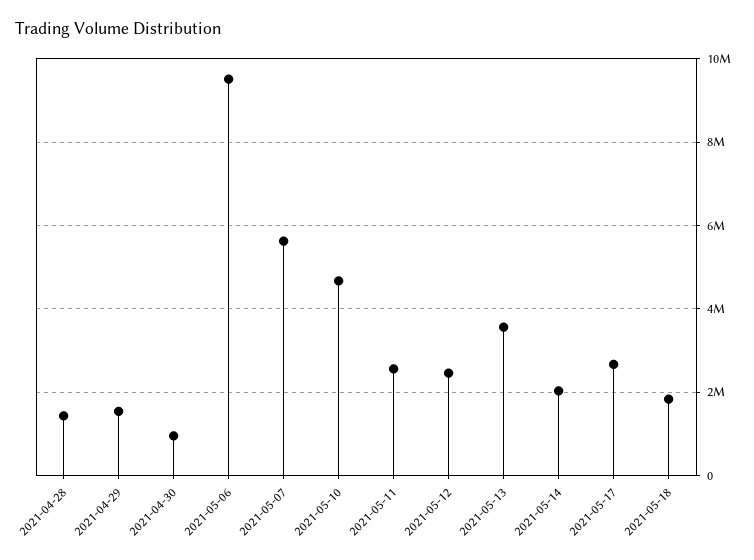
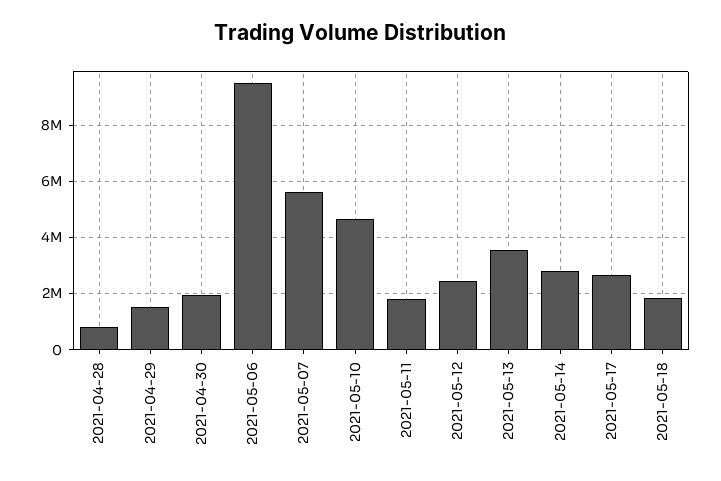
  {
-   "2021-04-28": 1400000,
+   "2021-04-28": 750000,
    "2021-04-29": 1600000,
-   "2021-04-30": 1000000,
+   "2021-04-30": 2000000,
    "2021-05-06": 9600000,
    "2021-05-07": 5600000,
    "2021-05-10": 4600000,
-   "2021-05-11": 2600000,
+   "2021-05-11": 1750000,
    "2021-05-12": 2400000,
    "2021-05-13": 3600000,
-   "2021-05-14": 2000000,
+   "2021-05-14": 2750000,
    "2021-05-17": 2600000,
    "2021-05-18": 1800000
  }

